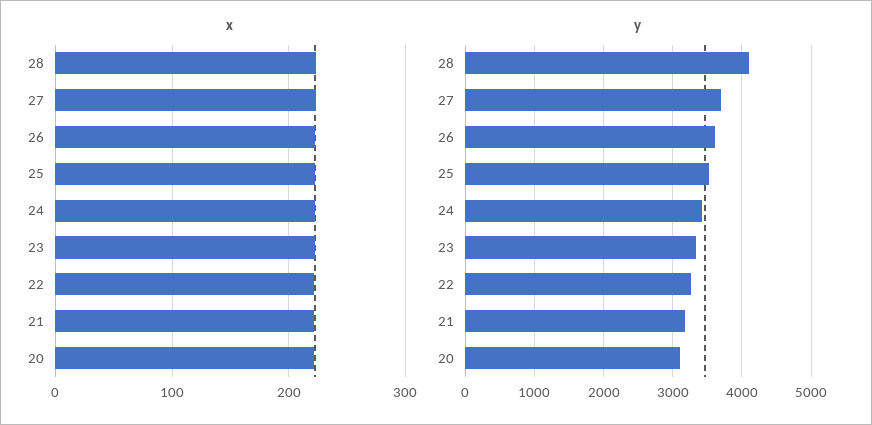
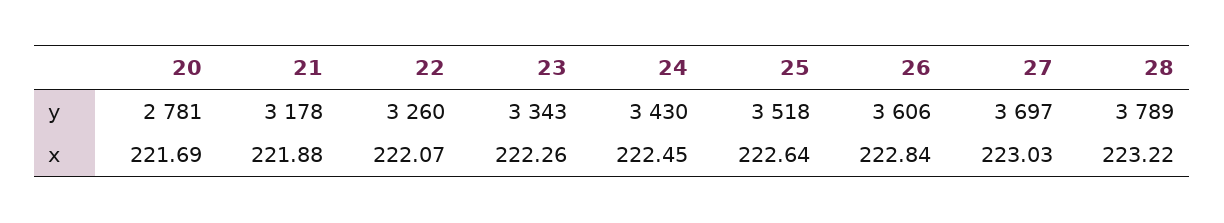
  {
    "x": {
      "28": 223.22,
      "27": 223.03,
      "26": 222.84,
      "25": 222.64,
      "24": 222.45,
      "23": 222.26,
      "22": 222.07,
      "21": 221.88,
      "20": 221.69
    },
    "y": {
-     "28": 4100,
+     "28": 3789,
      "27": 3697,
      "26": 3606,
      "25": 3518,
      "24": 3430,
      "23": 3343,
      "22": 3260,
      "21": 3178,
-     "20": 3100
+     "20": 2781
    }
  }

